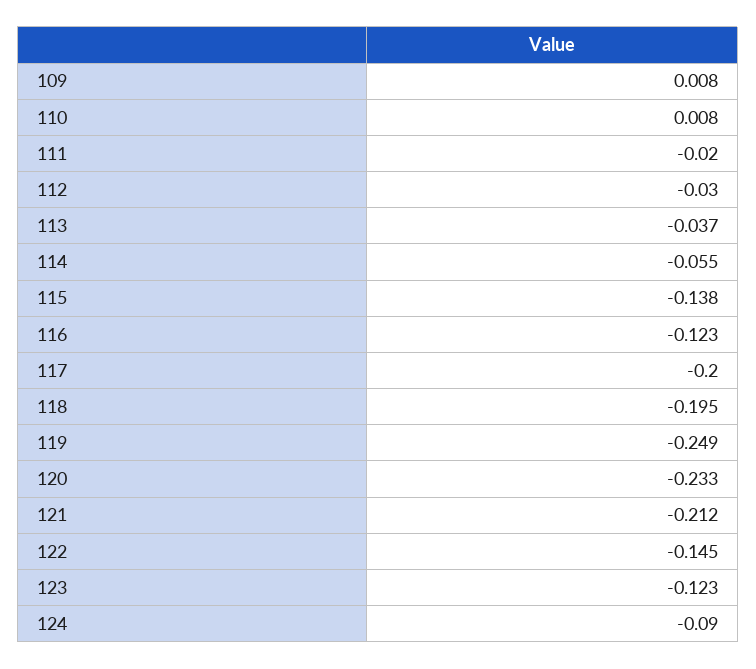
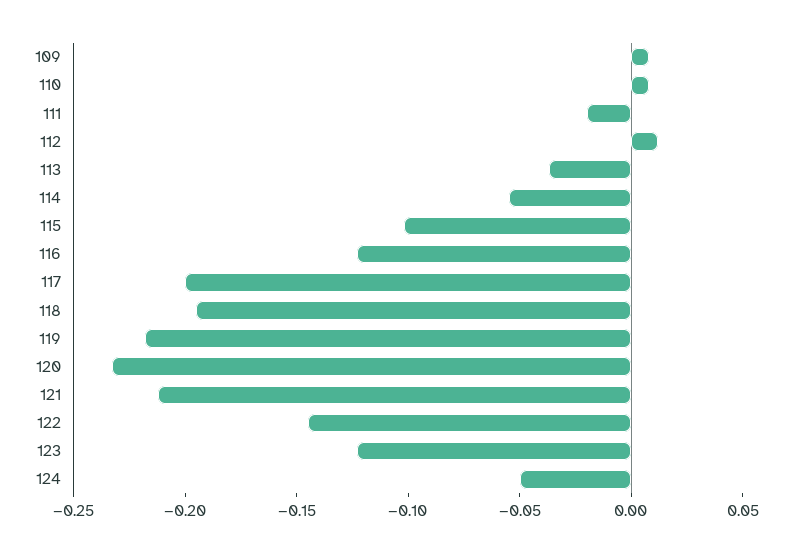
  {
    "109": 0.008,
    "110": 0.008,
    "111": -0.02,
-   "112": -0.03,
+   "112": 0.01,
    "113": -0.037,
    "114": -0.055,
-   "115": -0.138,
+   "115": -0.1,
    "116": -0.123,
    "117": -0.2,
    "118": -0.195,
-   "119": -0.249,
+   "119": -0.22,
    "120": -0.233,
    "121": -0.212,
    "122": -0.145,
    "123": -0.123,
-   "124": -0.09
+   "124": -0.05
  }

